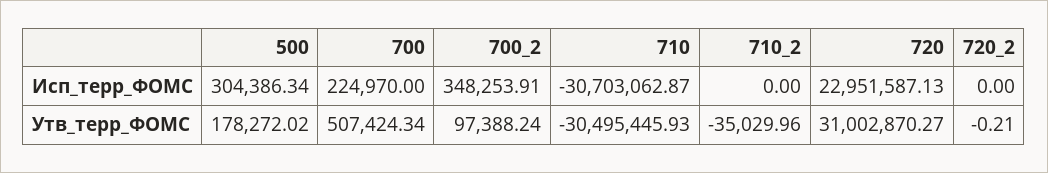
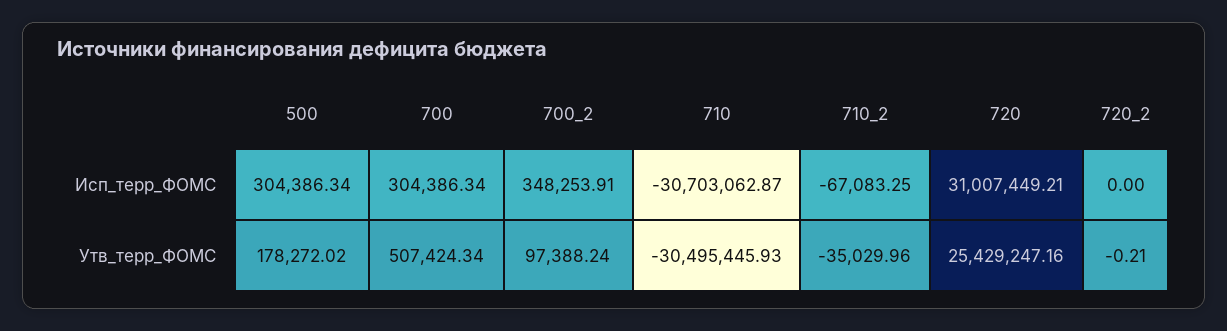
  {
    "500": {
      "Исп_терр_ФОМС": 304386.34,
      "Утв_терр_ФОМС": 178272.02
    },
    "700": {
-     "Исп_терр_ФОМС": 224970,
+     "Исп_терр_ФОМС": 304386.34,
      "Утв_терр_ФОМС": 507424.34
    },
    "700_2": {
      "Исп_терр_ФОМС": 348253.91,
      "Утв_терр_ФОМС": 97388.24
    },
    "710": {
      "Исп_терр_ФОМС": -30703062.87,
      "Утв_терр_ФОМС": -30495445.93
    },
    "710_2": {
-     "Исп_терр_ФОМС": 0,
+     "Исп_терр_ФОМС": -67083.25,
      "Утв_терр_ФОМС": -35029.96
    },
    "720": {
-     "Исп_терр_ФОМС": 22951587.13,
+     "Исп_терр_ФОМС": 31007449.21,
-     "Утв_терр_ФОМС": 31002870.27
+     "Утв_терр_ФОМС": 25429247.16
    },
    "720_2": {
      "Исп_терр_ФОМС": 0,
      "Утв_терр_ФОМС": -0.21
    }
  }

